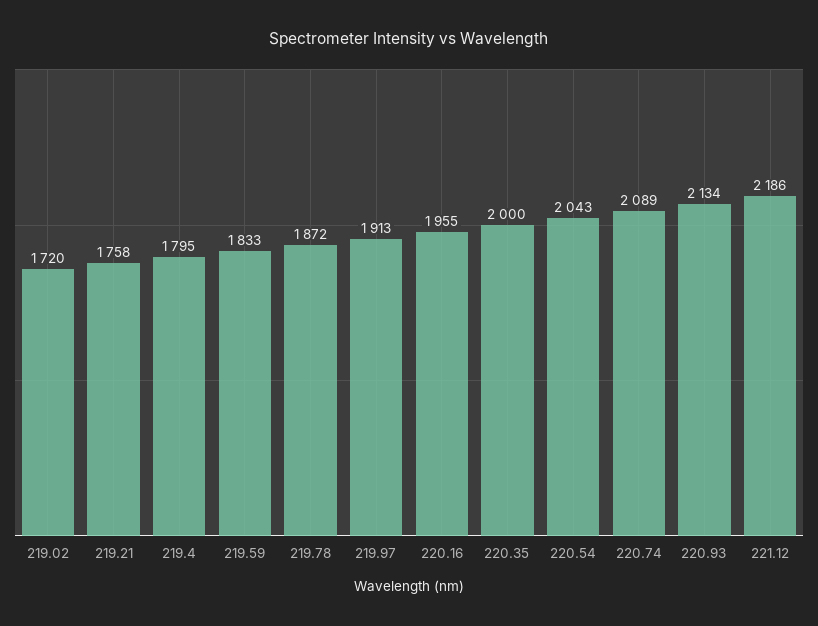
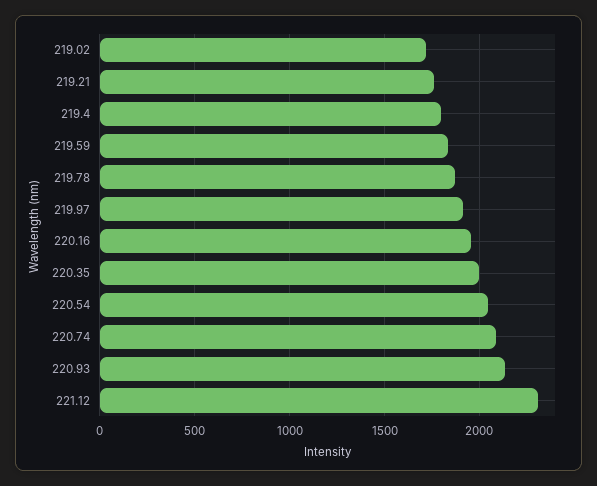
  {
    "219.02": 1720,
    "219.21": 1758,
    "219.4": 1795,
    "219.59": 1833,
    "219.78": 1872,
    "219.97": 1913,
    "220.16": 1955,
    "220.35": 2000,
    "220.54": 2043,
    "220.74": 2089,
    "220.93": 2134,
-   "221.12": 2186
+   "221.12": 2300
  }

